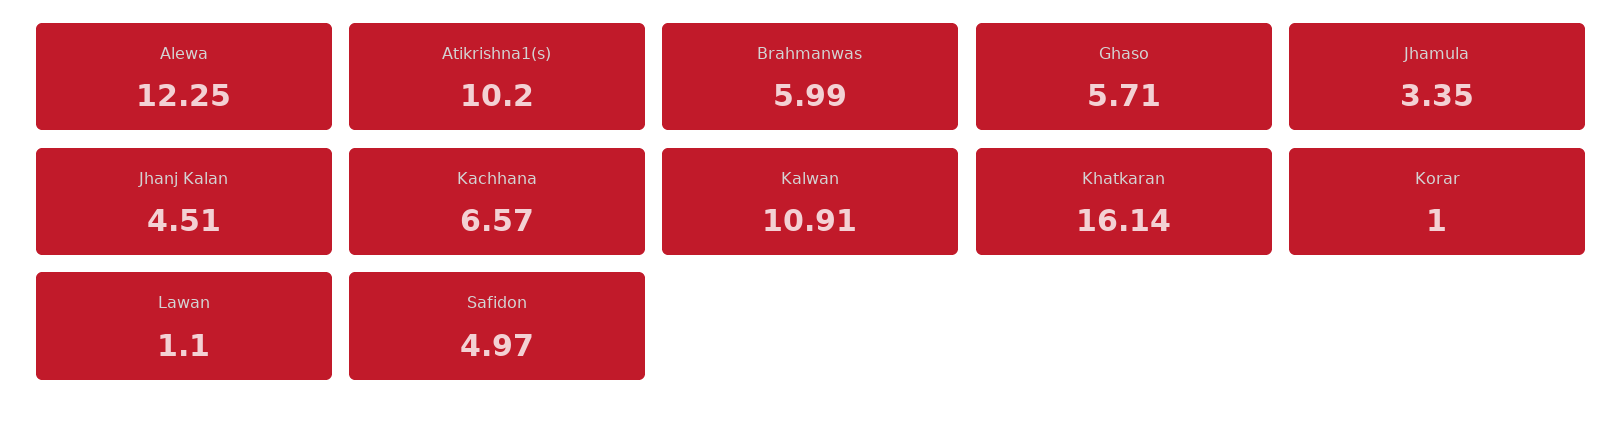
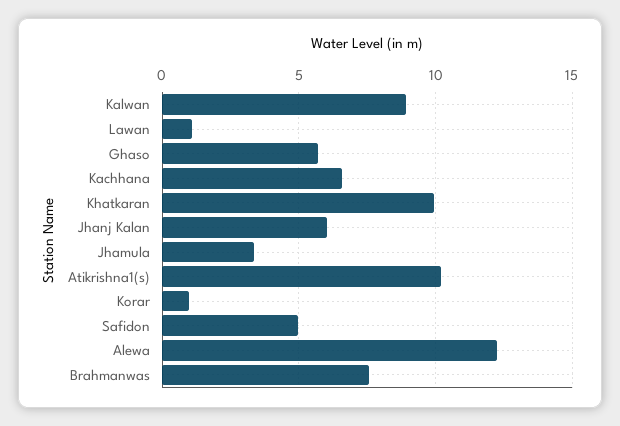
  {
    "Alewa": 12.25,
    "Atikrishna1(s)": 10.2,
-   "Brahmanwas": 5.99,
+   "Brahmanwas": 7.5,
    "Ghaso": 5.71,
    "Jhamula": 3.35,
-   "Jhanj Kalan": 4.51,
+   "Jhanj Kalan": 6,
    "Kachhana": 6.57,
-   "Kalwan": 10.91,
+   "Kalwan": 9,
-   "Khatkaran": 16.14,
+   "Khatkaran": 10,
    "Korar": 1,
    "Lawan": 1.1,
    "Safidon": 4.97
  }

